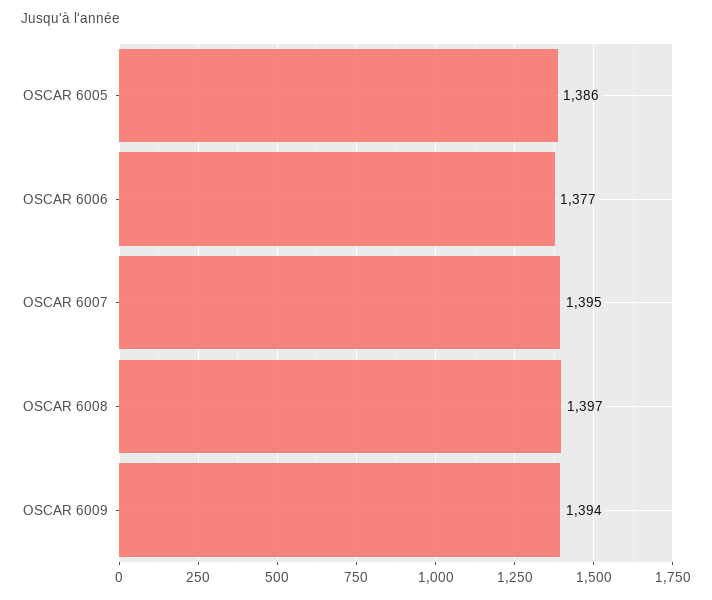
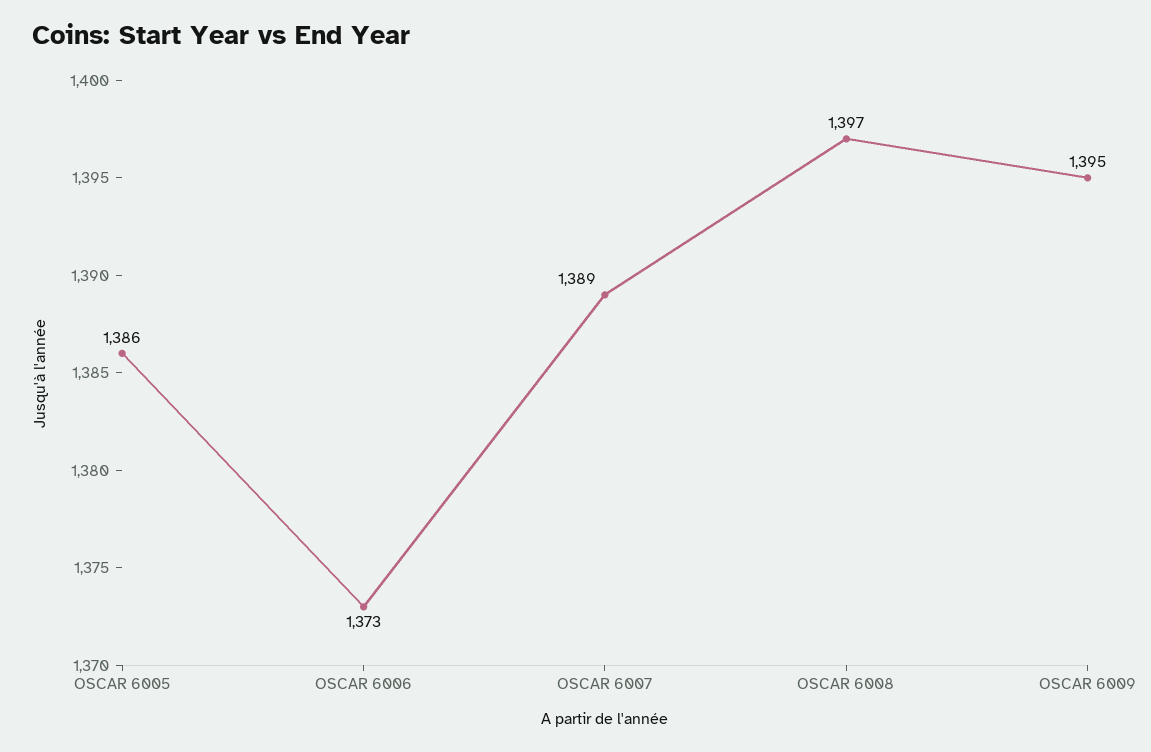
  {
    "OSCAR 6005": 1386,
-   "OSCAR 6006": 1377,
+   "OSCAR 6006": 1373,
-   "OSCAR 6007": 1395,
+   "OSCAR 6007": 1389,
    "OSCAR 6008": 1397,
-   "OSCAR 6009": 1394
+   "OSCAR 6009": 1395
  }

